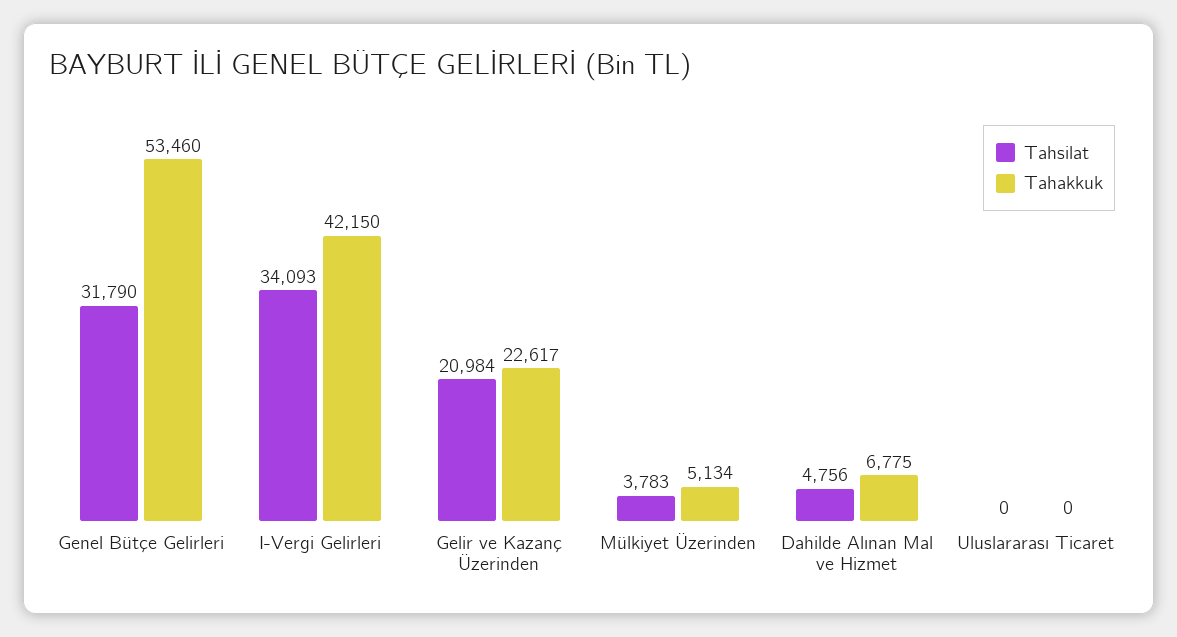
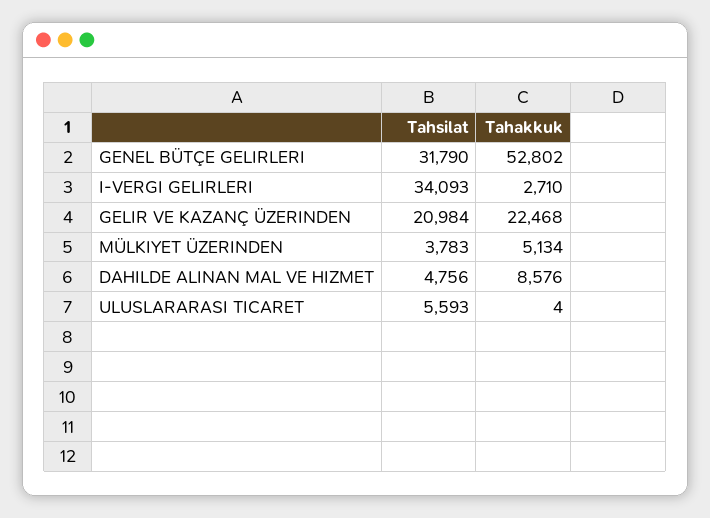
  {
    "Tahsilat": {
      "Genel Bütçe Gelirleri": 31790,
      "I-Vergi Gelirleri": 34093,
      "Gelir ve Kazanç Üzerinden": 20984,
      "Mülkiyet Üzerinden": 3783,
      "Dahilde Alınan Mal ve Hizmet": 4756,
-     "Uluslararası Ticaret": 0
+     "Uluslararası Ticaret": 5593
    },
    "Tahakkuk": {
-     "Genel Bütçe Gelirleri": 53460,
+     "Genel Bütçe Gelirleri": 52802,
-     "I-Vergi Gelirleri": 42150,
+     "I-Vergi Gelirleri": 2710,
-     "Gelir ve Kazanç Üzerinden": 22617,
+     "Gelir ve Kazanç Üzerinden": 22468,
      "Mülkiyet Üzerinden": 5134,
-     "Dahilde Alınan Mal ve Hizmet": 6775,
+     "Dahilde Alınan Mal ve Hizmet": 8576,
-     "Uluslararası Ticaret": 0
+     "Uluslararası Ticaret": 4
    }
  }

